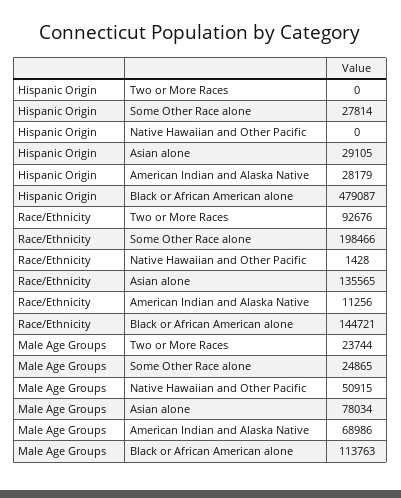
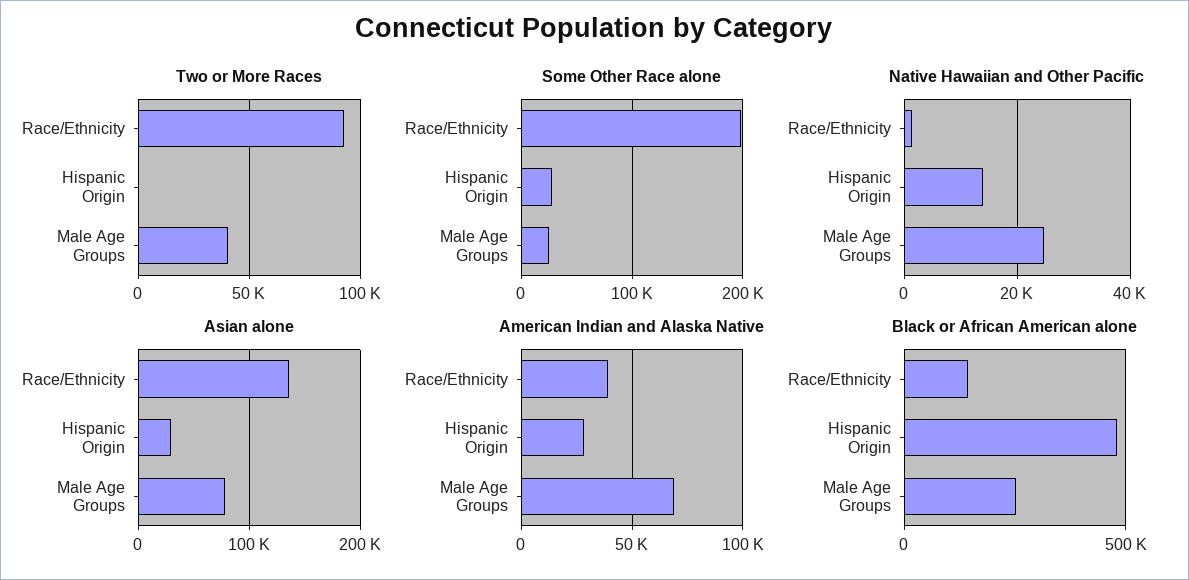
  {
    "Two or More Races": {
      "Hispanic Origin": 0,
      "Race/Ethnicity": 92676,
-     "Male Age Groups": 23744
+     "Male Age Groups": 40000
    },
    "Some Other Race alone": {
      "Hispanic Origin": 27814,
      "Race/Ethnicity": 198466,
      "Male Age Groups": 24865
    },
    "Native Hawaiian and Other Pacific": {
-     "Hispanic Origin": 0,
+     "Hispanic Origin": 14000,
      "Race/Ethnicity": 1428,
-     "Male Age Groups": 50915
+     "Male Age Groups": 24000
    },
    "Asian alone": {
      "Hispanic Origin": 29105,
      "Race/Ethnicity": 135565,
      "Male Age Groups": 78034
    },
    "American Indian and Alaska Native": {
      "Hispanic Origin": 28179,
-     "Race/Ethnicity": 11256,
+     "Race/Ethnicity": 40000,
      "Male Age Groups": 68986
    },
    "Black or African American alone": {
      "Hispanic Origin": 479087,
      "Race/Ethnicity": 144721,
-     "Male Age Groups": 113763
+     "Male Age Groups": 250000
    }
  }

